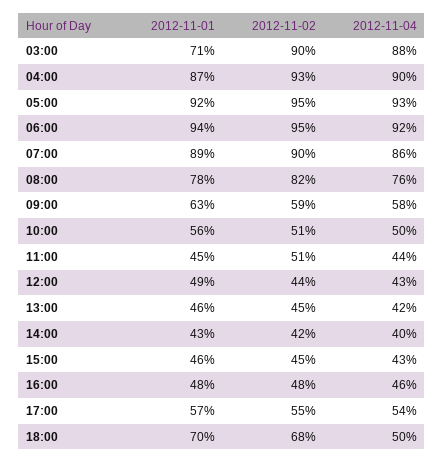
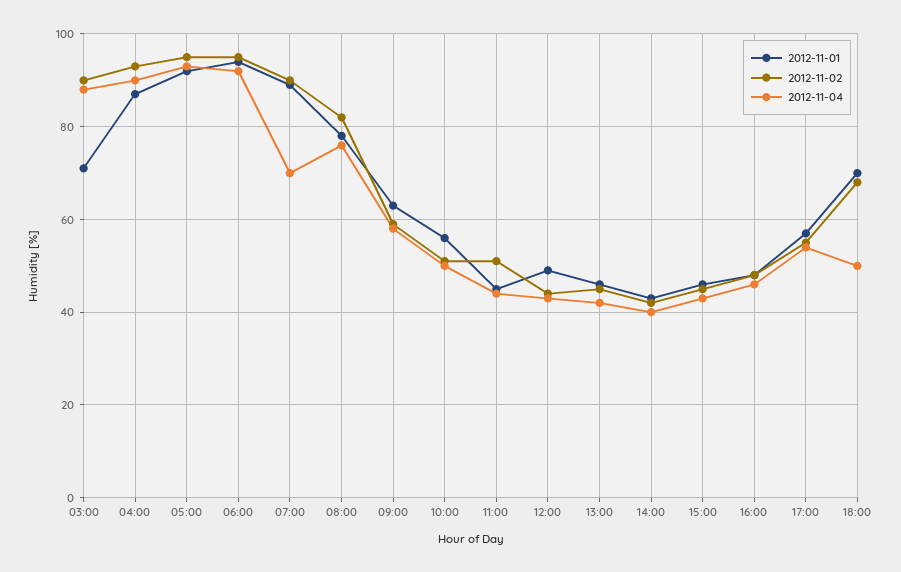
  {
    "2012-11-01": {
      "03:00": 71,
      "04:00": 87,
      "05:00": 92,
      "06:00": 94,
      "07:00": 89,
      "08:00": 78,
      "09:00": 63,
      "10:00": 56,
      "11:00": 45,
      "12:00": 49,
      "13:00": 46,
      "14:00": 43,
      "15:00": 46,
      "16:00": 48,
      "17:00": 57,
      "18:00": 70
    },
    "2012-11-02": {
      "03:00": 90,
      "04:00": 93,
      "05:00": 95,
      "06:00": 95,
      "07:00": 90,
      "08:00": 82,
      "09:00": 59,
      "10:00": 51,
      "11:00": 51,
      "12:00": 44,
      "13:00": 45,
      "14:00": 42,
      "15:00": 45,
      "16:00": 48,
      "17:00": 55,
      "18:00": 68
    },
    "2012-11-04": {
      "03:00": 88,
      "04:00": 90,
      "05:00": 93,
      "06:00": 92,
-     "07:00": 86,
+     "07:00": 70,
      "08:00": 76,
      "09:00": 58,
      "10:00": 50,
      "11:00": 44,
      "12:00": 43,
      "13:00": 42,
      "14:00": 40,
      "15:00": 43,
      "16:00": 46,
      "17:00": 54,
      "18:00": 50
    }
  }

